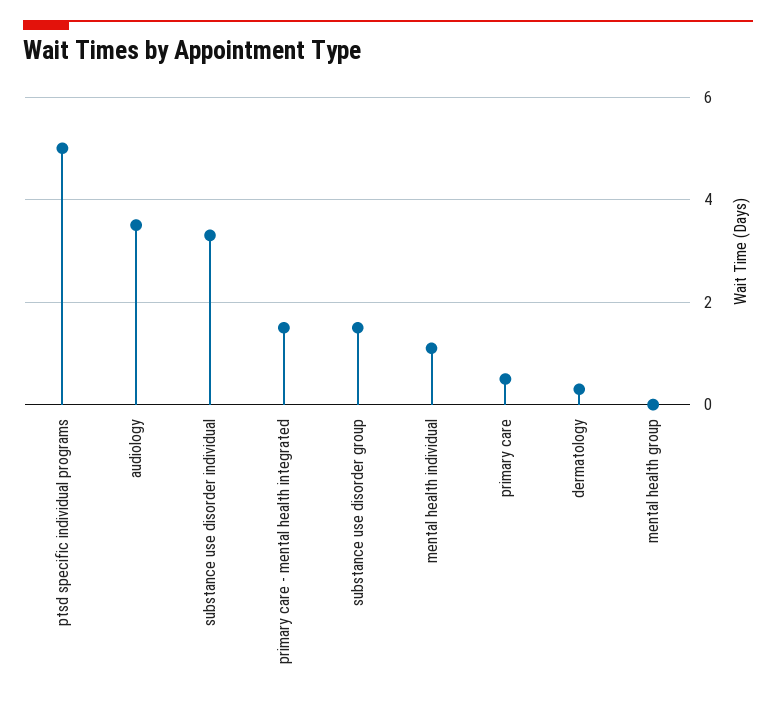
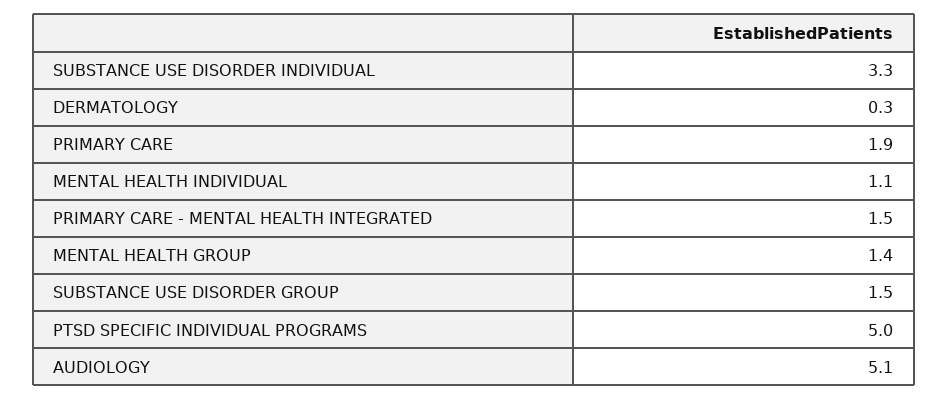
  {
    "ptsd specific individual programs": 5,
-   "audiology": 3.5,
+   "audiology": 5.1,
    "substance use disorder individual": 3.3,
    "primary care - mental health integrated": 1.5,
    "substance use disorder group": 1.5,
    "mental health individual": 1.1,
-   "primary care": 0.5,
+   "primary care": 1.9,
    "dermatology": 0.3,
-   "mental health group": 0
+   "mental health group": 1.4
  }

